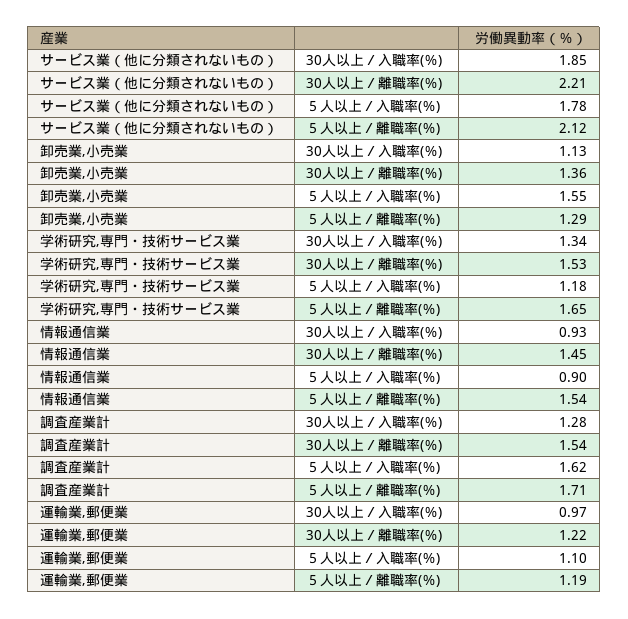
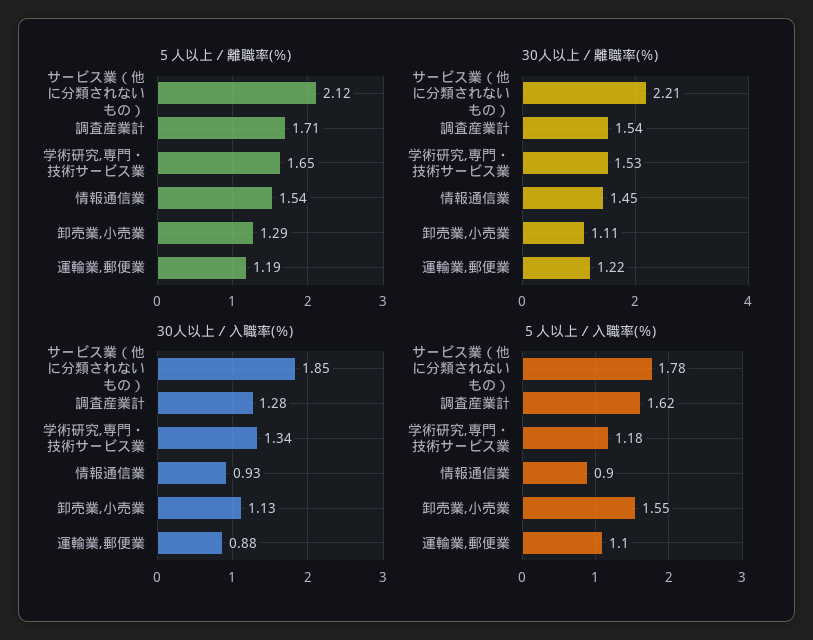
  {
    "30人以上／入職率(％)": {
      "サービス業（他に分類されないもの）": 1.85,
      "卸売業,小売業": 1.13,
      "学術研究,専門・技術サービス業": 1.34,
      "情報通信業": 0.93,
      "調査産業計": 1.28,
-     "運輸業,郵便業": 0.97
+     "運輸業,郵便業": 0.88
    },
    "30人以上／離職率(％)": {
      "サービス業（他に分類されないもの）": 2.21,
-     "卸売業,小売業": 1.36,
+     "卸売業,小売業": 1.11,
      "学術研究,専門・技術サービス業": 1.53,
      "情報通信業": 1.45,
      "調査産業計": 1.54,
      "運輸業,郵便業": 1.22
    },
    "５人以上／入職率(％)": {
      "サービス業（他に分類されないもの）": 1.78,
      "卸売業,小売業": 1.55,
      "学術研究,専門・技術サービス業": 1.18,
      "情報通信業": 0.9,
      "調査産業計": 1.62,
      "運輸業,郵便業": 1.1
    },
    "５人以上／離職率(％)": {
      "サービス業（他に分類されないもの）": 2.12,
      "卸売業,小売業": 1.29,
      "学術研究,専門・技術サービス業": 1.65,
      "情報通信業": 1.54,
      "調査産業計": 1.71,
      "運輸業,郵便業": 1.19
    }
  }

